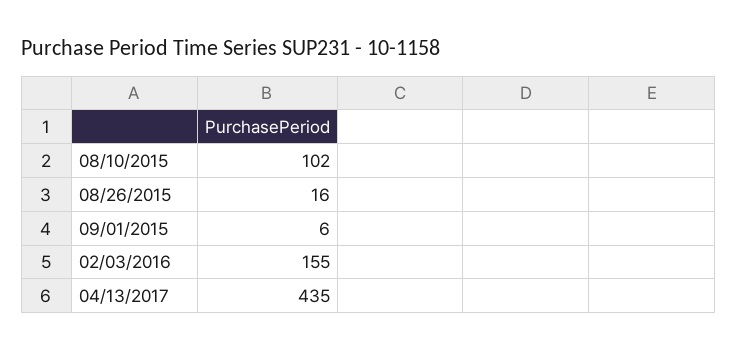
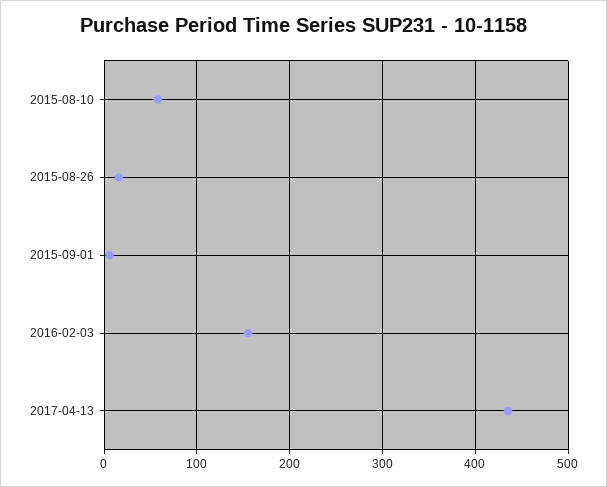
  {
-   "08/10/2015": 102,
+   "08/10/2015": 60,
    "08/26/2015": 16,
    "09/01/2015": 6,
    "02/03/2016": 155,
    "04/13/2017": 435
  }

